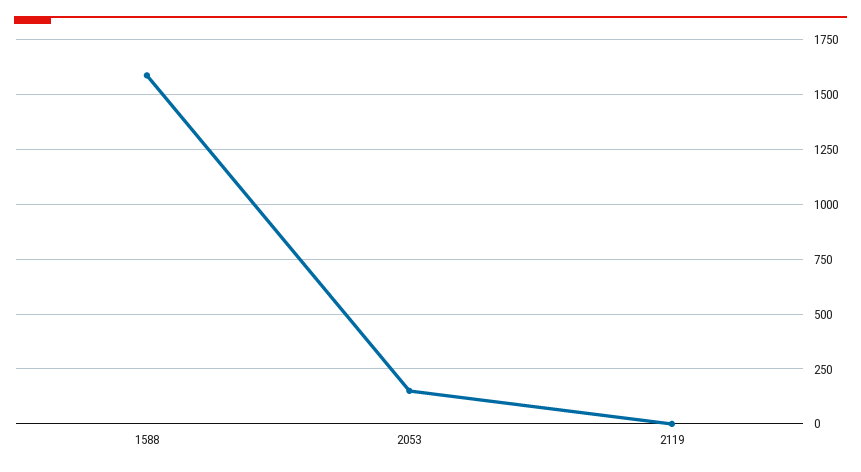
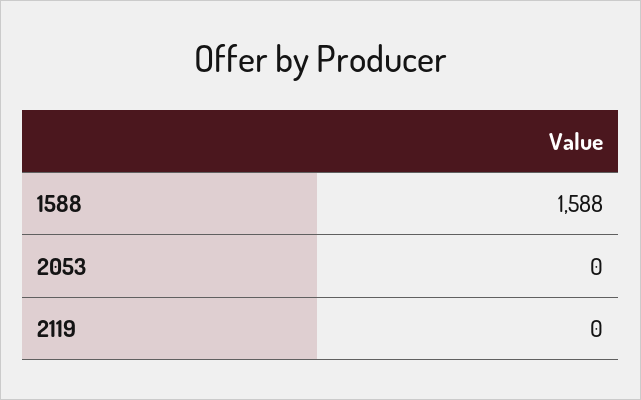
  {
    "1588": 1588,
-   "2053": 150,
+   "2053": 0,
    "2119": 0
  }

